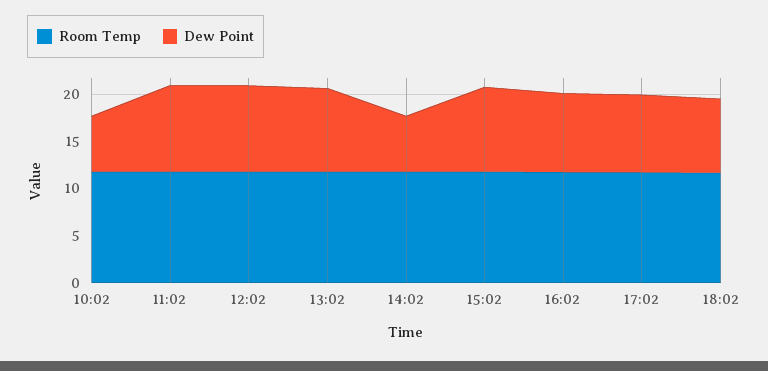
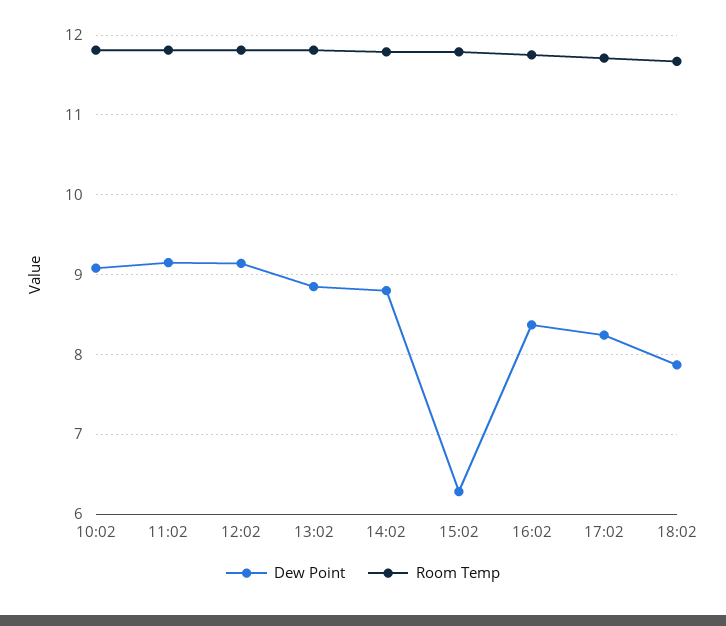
  {
    "Room Temp": {
      "10:02": 11.8,
      "11:02": 11.8,
      "12:02": 11.8,
      "13:02": 11.8,
      "14:02": 11.8,
      "15:02": 11.8,
      "16:02": 11.8,
      "17:02": 11.7,
      "18:02": 11.7
    },
    "Dew Point": {
-     "10:02": 6,
+     "10:02": 9.1,
      "11:02": 9.2,
      "12:02": 9.1,
      "13:02": 8.9,
-     "14:02": 6,
+     "14:02": 8.8,
-     "15:02": 9,
+     "15:02": 6.3,
      "16:02": 8.4,
      "17:02": 8.2,
      "18:02": 7.9
    }
  }

